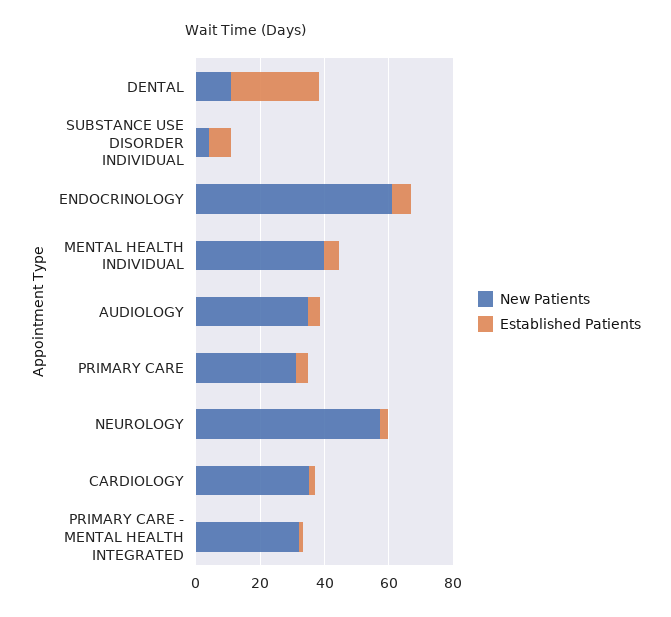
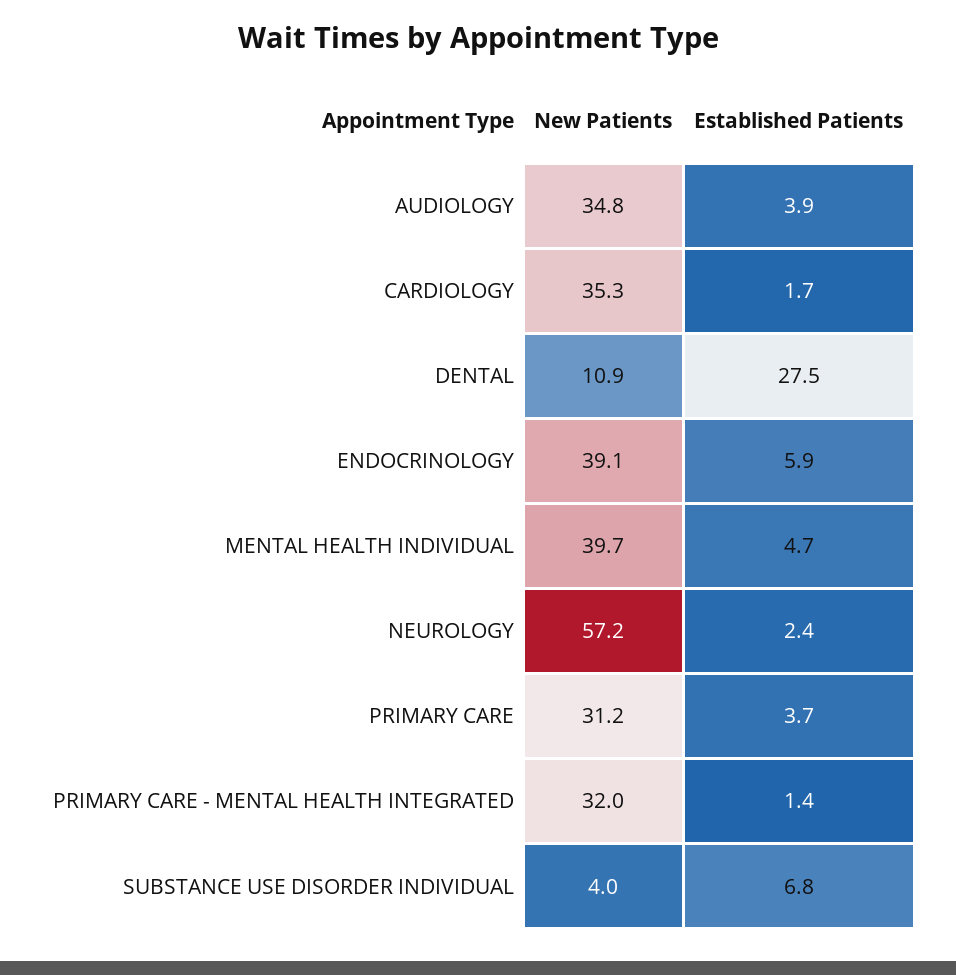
  {
    "New Patients": {
      "DENTAL": 10.9,
      "SUBSTANCE USE DISORDER INDIVIDUAL": 4,
-     "ENDOCRINOLOGY": 60,
+     "ENDOCRINOLOGY": 39.1,
      "MENTAL HEALTH INDIVIDUAL": 39.7,
      "AUDIOLOGY": 34.8,
      "PRIMARY CARE": 31.2,
      "NEUROLOGY": 57.2,
      "CARDIOLOGY": 35.3,
      "PRIMARY CARE - MENTAL HEALTH INTEGRATED": 32
    },
    "Established Patients": {
      "DENTAL": 27.5,
      "SUBSTANCE USE DISORDER INDIVIDUAL": 6.8,
      "ENDOCRINOLOGY": 5.9,
      "MENTAL HEALTH INDIVIDUAL": 4.7,
      "AUDIOLOGY": 3.9,
      "PRIMARY CARE": 3.7,
      "NEUROLOGY": 2.4,
      "CARDIOLOGY": 1.7,
      "PRIMARY CARE - MENTAL HEALTH INTEGRATED": 1.4
    }
  }

